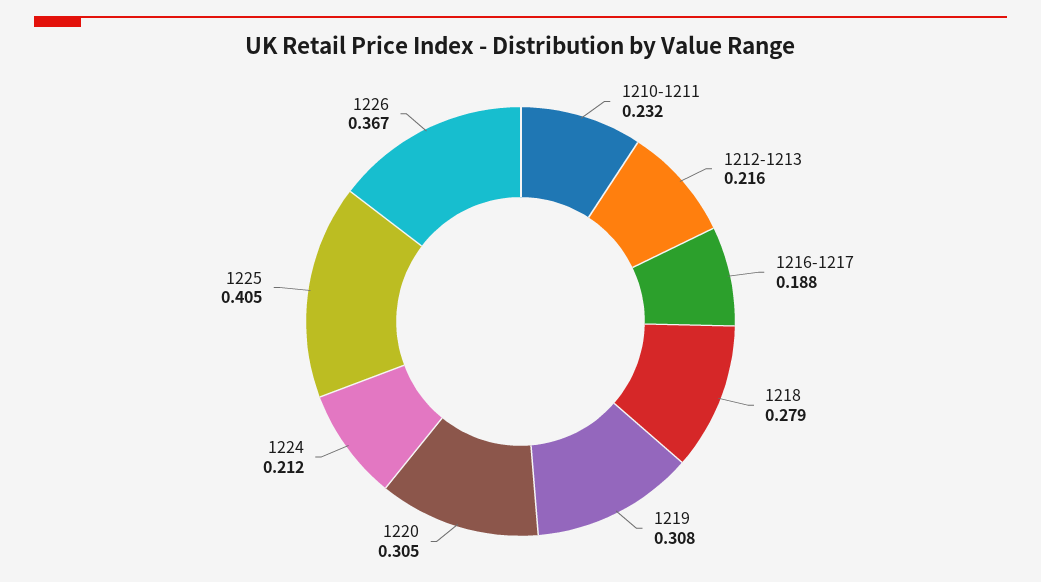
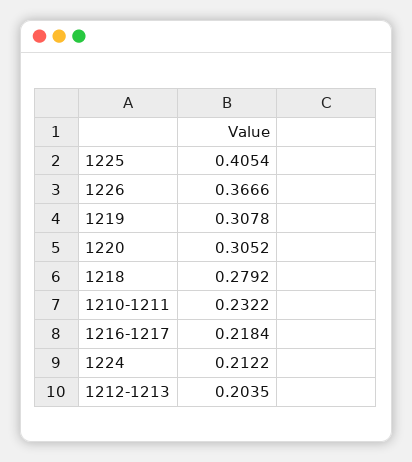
  {
    "1210-1211": 0.2322,
-   "1212-1213": 0.216,
+   "1212-1213": 0.2035,
-   "1216-1217": 0.188,
+   "1216-1217": 0.2184,
    "1218": 0.2792,
    "1219": 0.3078,
    "1220": 0.3052,
    "1224": 0.2122,
    "1225": 0.4054,
    "1226": 0.3666
  }

